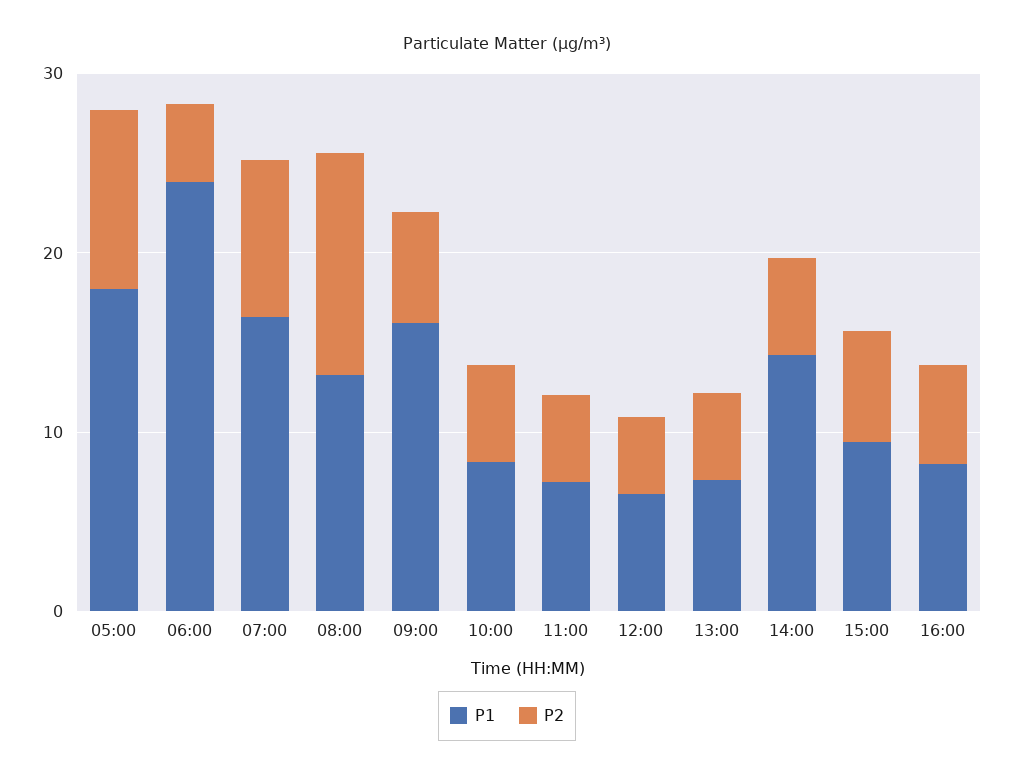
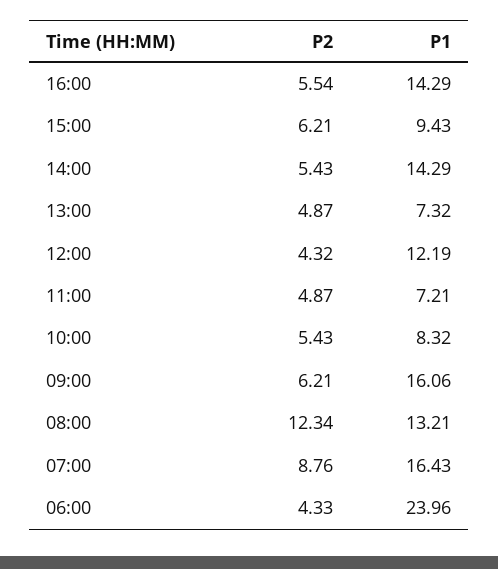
  {
    "P1": {
-     "05:00": 18,
      "06:00": 23.96,
      "07:00": 16.43,
      "08:00": 13.21,
      "09:00": 16.06,
      "10:00": 8.32,
      "11:00": 7.21,
-     "12:00": 6,
+     "12:00": 12.19,
      "13:00": 7.32,
      "14:00": 14.29,
      "15:00": 9.43,
-     "16:00": 8
+     "16:00": 14.29
    },
    "P2": {
-     "05:00": 10,
      "06:00": 4.33,
      "07:00": 8.76,
      "08:00": 12.34,
      "09:00": 6.21,
      "10:00": 5.43,
      "11:00": 4.87,
      "12:00": 4.32,
      "13:00": 4.87,
      "14:00": 5.43,
      "15:00": 6.21,
      "16:00": 5.54
    }
  }

